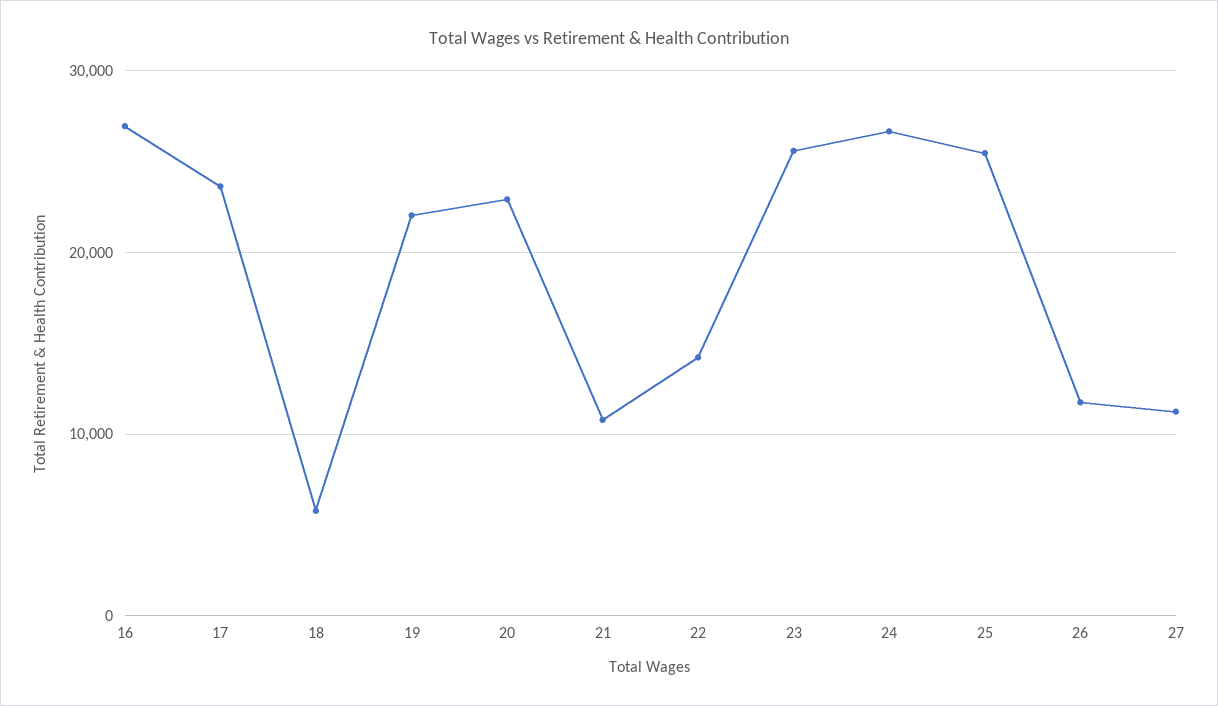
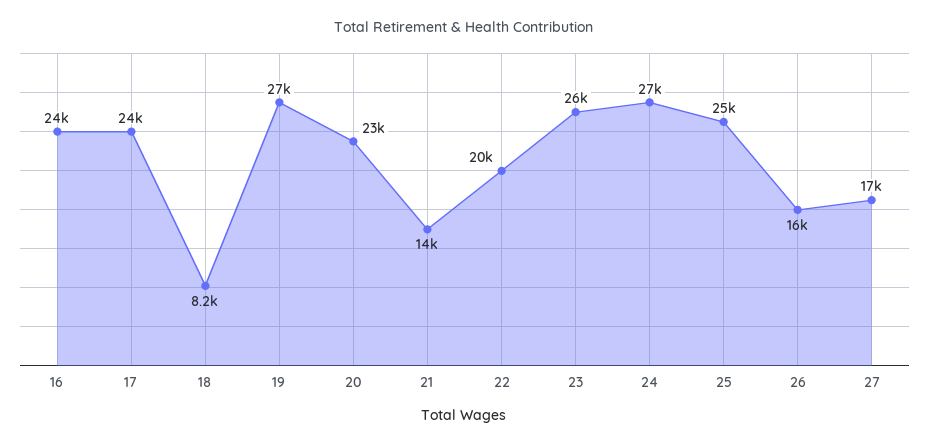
  {
-   "16": 27000,
+   "16": 24000,
    "17": 24000,
-   "18": 6000,
+   "18": 8200,
-   "19": 22000,
+   "19": 27000,
    "20": 23000,
-   "21": 11000,
+   "21": 14000,
-   "22": 14000,
+   "22": 20000,
    "23": 26000,
    "24": 27000,
    "25": 25000,
-   "26": 12000,
+   "26": 16000,
-   "27": 11000
+   "27": 17000
  }

